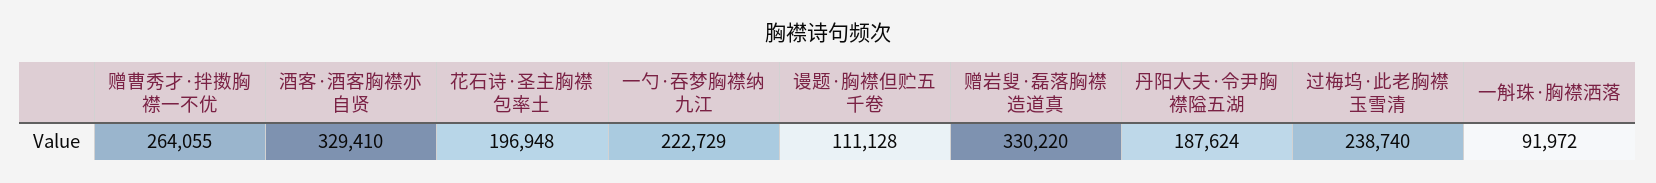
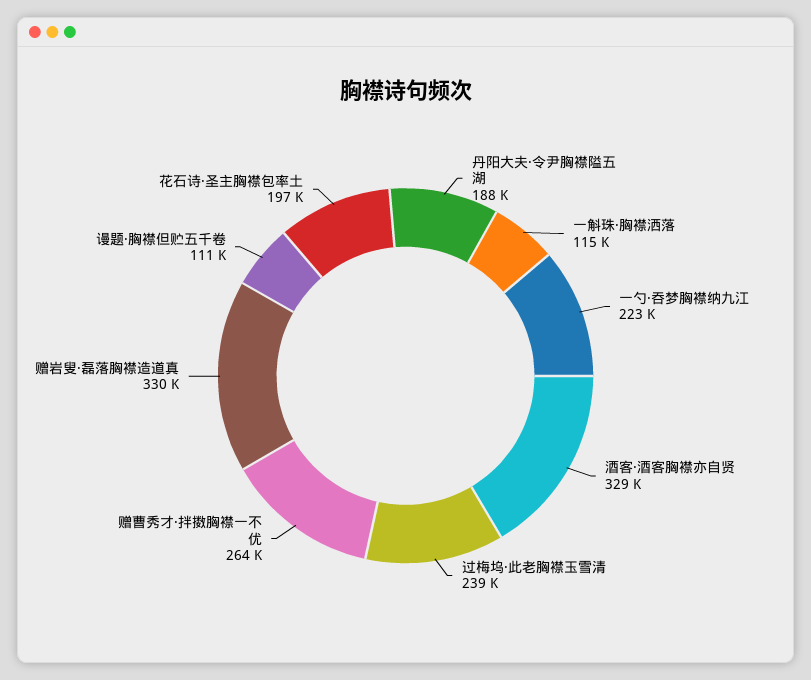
  {
    "赠曹秀才·拌擞胸襟一不优": 264055,
    "酒客·酒客胸襟亦自贤": 329410,
    "花石诗·圣主胸襟包率土": 196948,
    "一勺·吞梦胸襟纳九江": 222729,
    "谩题·胸襟但贮五千卷": 111128,
    "赠岩叟·磊落胸襟造道真": 330220,
    "丹阳大夫·令尹胸襟隘五湖": 187624,
    "过梅坞·此老胸襟玉雪清": 238740,
-   "一斛珠·胸襟洒落": 91972
+   "一斛珠·胸襟洒落": 115000
  }

